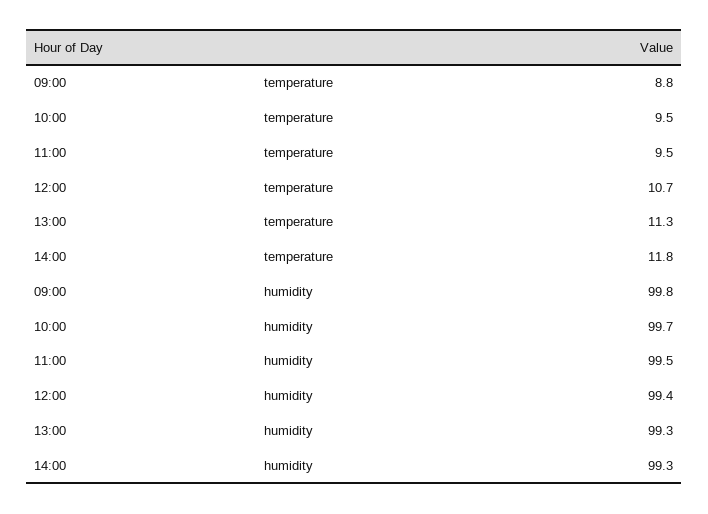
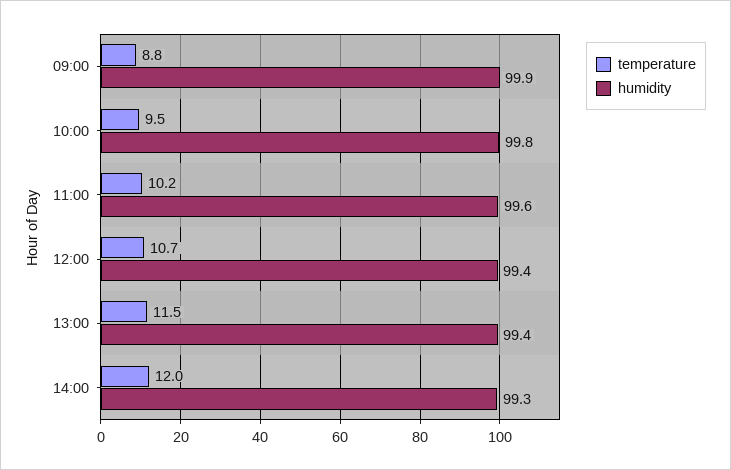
  {
    "temperature": {
      "09:00": 8.8,
      "10:00": 9.5,
-     "11:00": 9.5,
+     "11:00": 10.2,
      "12:00": 10.7,
-     "13:00": 11.3,
+     "13:00": 11.5,
-     "14:00": 11.8
+     "14:00": 12
    },
    "humidity": {
-     "09:00": 99.8,
+     "09:00": 99.9,
-     "10:00": 99.7,
+     "10:00": 99.8,
-     "11:00": 99.5,
+     "11:00": 99.6,
      "12:00": 99.4,
-     "13:00": 99.3,
+     "13:00": 99.4,
      "14:00": 99.3
    }
  }

